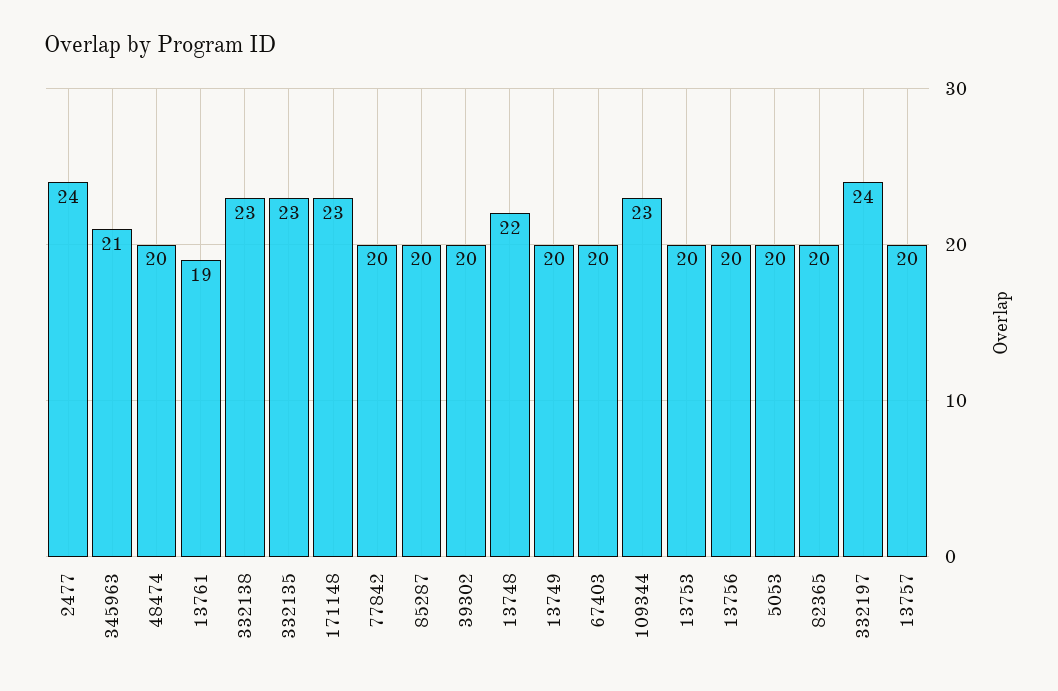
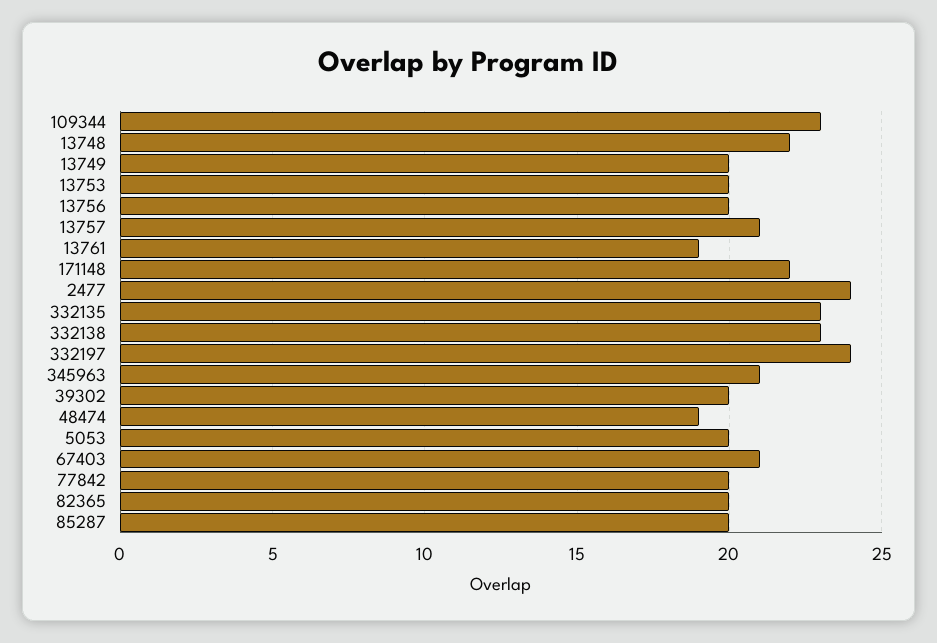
  {
    "2477": 24,
    "345963": 21,
-   "48474": 20,
+   "48474": 19,
    "13761": 19,
    "332138": 23,
    "332135": 23,
-   "171148": 23,
+   "171148": 22,
    "77842": 20,
    "85287": 20,
    "39302": 20,
    "13748": 22,
    "13749": 20,
-   "67403": 20,
+   "67403": 21,
    "109344": 23,
    "13753": 20,
    "13756": 20,
    "5053": 20,
    "82365": 20,
    "332197": 24,
-   "13757": 20
+   "13757": 21
  }

